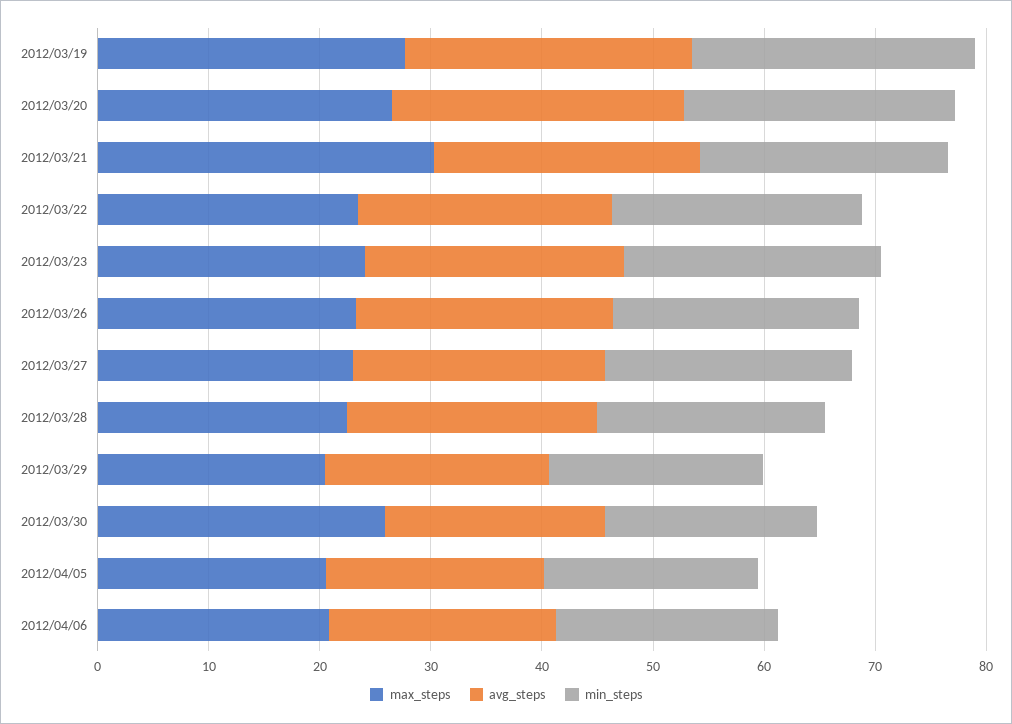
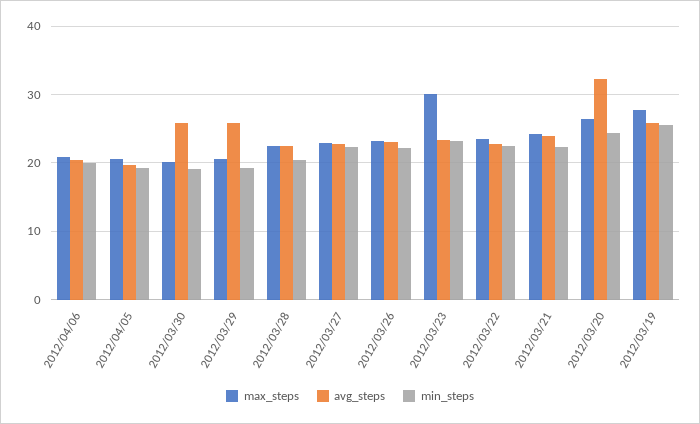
  {
    "max_steps": {
      "2012/03/19": 28,
      "2012/03/20": 26,
-     "2012/03/21": 30,
+     "2012/03/21": 24,
      "2012/03/22": 23,
-     "2012/03/23": 24,
+     "2012/03/23": 30,
      "2012/03/26": 23,
      "2012/03/27": 23,
      "2012/03/28": 22,
      "2012/03/29": 21,
-     "2012/03/30": 26,
+     "2012/03/30": 20,
      "2012/04/05": 21,
      "2012/04/06": 21
    },
    "avg_steps": {
      "2012/03/19": 26,
-     "2012/03/20": 26,
+     "2012/03/20": 32,
      "2012/03/21": 24,
      "2012/03/22": 23,
      "2012/03/23": 23,
      "2012/03/26": 23,
      "2012/03/27": 23,
      "2012/03/28": 22,
-     "2012/03/29": 20,
+     "2012/03/29": 26,
-     "2012/03/30": 20,
+     "2012/03/30": 26,
      "2012/04/05": 20,
      "2012/04/06": 20
    },
    "min_steps": {
      "2012/03/19": 26,
      "2012/03/20": 24,
      "2012/03/21": 22,
      "2012/03/22": 23,
      "2012/03/23": 23,
      "2012/03/26": 22,
      "2012/03/27": 22,
      "2012/03/28": 20,
      "2012/03/29": 19,
      "2012/03/30": 19,
      "2012/04/05": 19,
      "2012/04/06": 20
    }
  }

